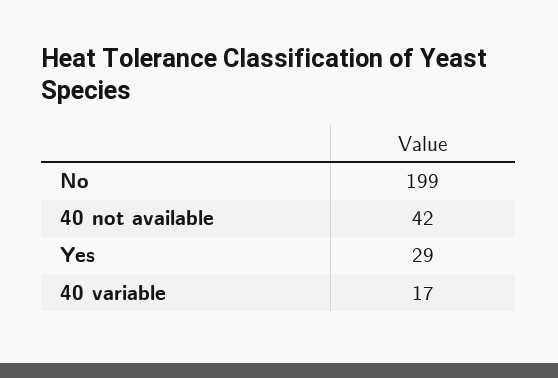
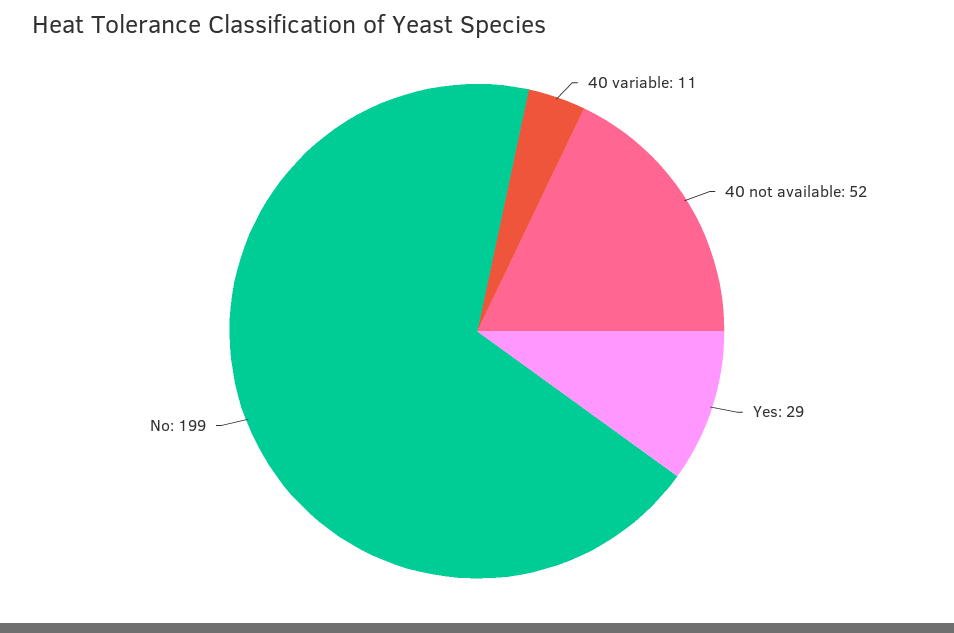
  {
    "No": 199,
-   "40 not available": 42,
+   "40 not available": 52,
    "Yes": 29,
-   "40 variable": 17
+   "40 variable": 11
  }

